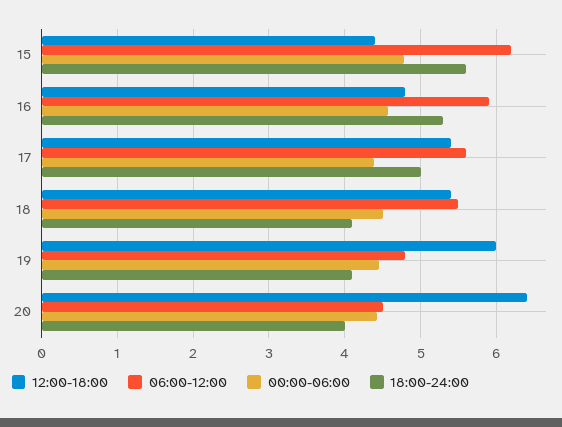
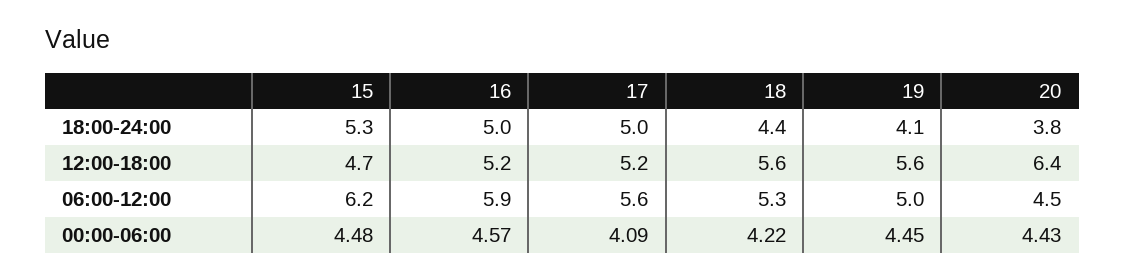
  {
    "12:00-18:00": {
-     "15": 4.4,
+     "15": 4.7,
-     "16": 4.8,
+     "16": 5.2,
-     "17": 5.4,
+     "17": 5.2,
-     "18": 5.4,
+     "18": 5.6,
-     "19": 6,
+     "19": 5.6,
      "20": 6.4
    },
    "06:00-12:00": {
      "15": 6.2,
      "16": 5.9,
      "17": 5.6,
-     "18": 5.5,
+     "18": 5.3,
-     "19": 4.8,
+     "19": 5,
      "20": 4.5
    },
    "00:00-06:00": {
-     "15": 4.8,
+     "15": 4.48,
      "16": 4.57,
-     "17": 4.4,
+     "17": 4.09,
-     "18": 4.5,
+     "18": 4.22,
      "19": 4.45,
      "20": 4.43
    },
    "18:00-24:00": {
-     "15": 5.6,
+     "15": 5.3,
-     "16": 5.3,
+     "16": 5,
      "17": 5,
-     "18": 4.1,
+     "18": 4.4,
      "19": 4.1,
-     "20": 4
+     "20": 3.8
    }
  }

